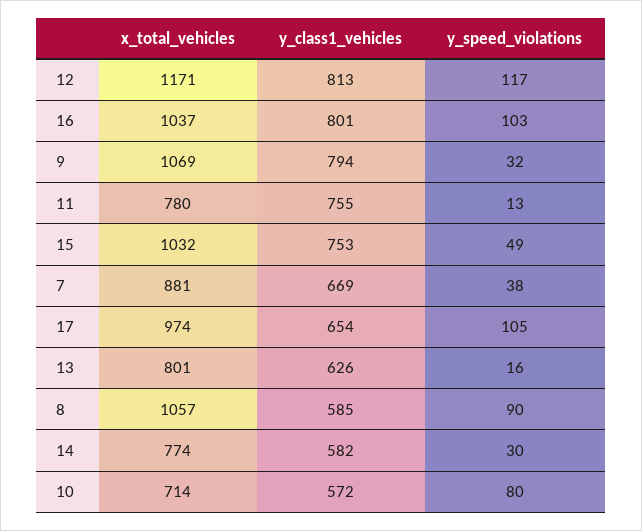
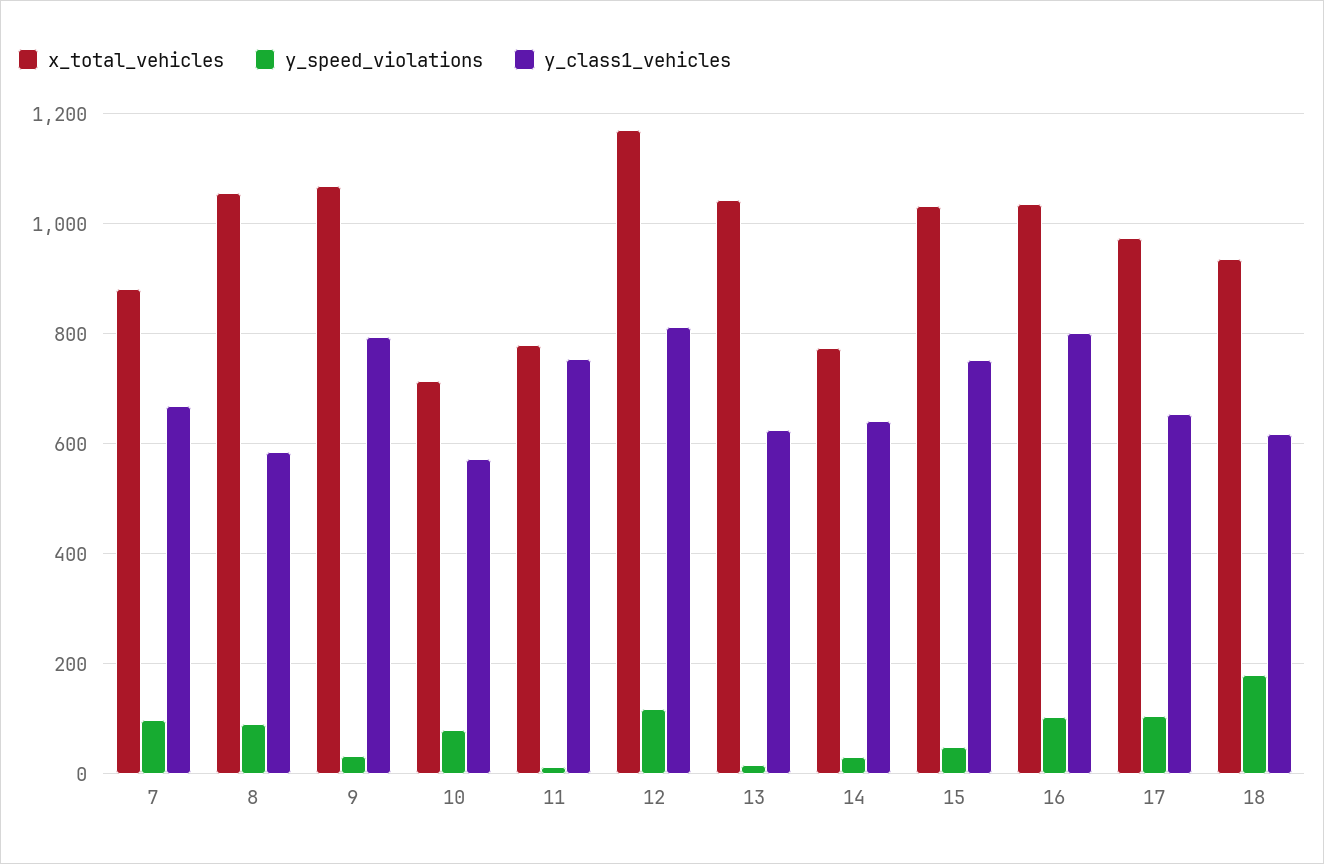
  {
    "x_total_vehicles": {
      "12": 1171,
      "16": 1037,
      "9": 1069,
      "11": 780,
      "15": 1032,
      "7": 881,
      "17": 974,
-     "13": 801,
+     "13": 1040,
      "8": 1057,
      "14": 774,
-     "10": 714
+     "10": 714,
+     "18": 940
    },
    "y_class1_vehicles": {
      "12": 813,
      "16": 801,
      "9": 794,
      "11": 755,
      "15": 753,
      "7": 669,
      "17": 654,
      "13": 626,
      "8": 585,
-     "14": 582,
+     "14": 640,
-     "10": 572
+     "10": 572,
+     "18": 620
    },
    "y_speed_violations": {
      "12": 117,
      "16": 103,
      "9": 32,
      "11": 13,
      "15": 49,
-     "7": 38,
+     "7": 100,
      "17": 105,
      "13": 16,
      "8": 90,
      "14": 30,
-     "10": 80
+     "10": 80,
+     "18": 180
    }
  }

